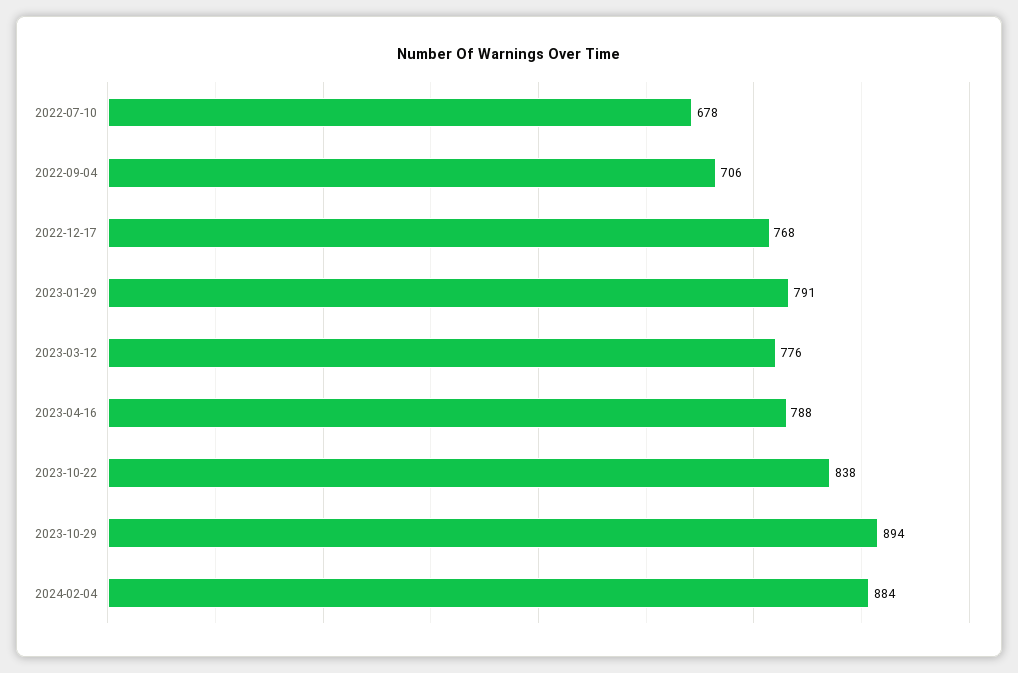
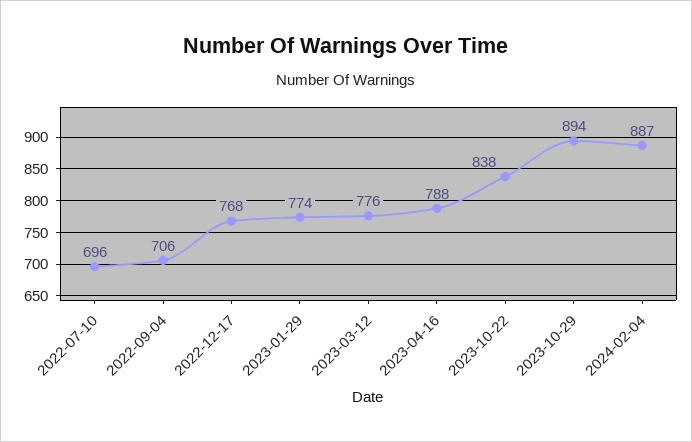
  {
-   "2022-07-10": 678,
+   "2022-07-10": 696,
    "2022-09-04": 706,
    "2022-12-17": 768,
-   "2023-01-29": 791,
+   "2023-01-29": 774,
    "2023-03-12": 776,
    "2023-04-16": 788,
    "2023-10-22": 838,
    "2023-10-29": 894,
-   "2024-02-04": 884
+   "2024-02-04": 887
  }

